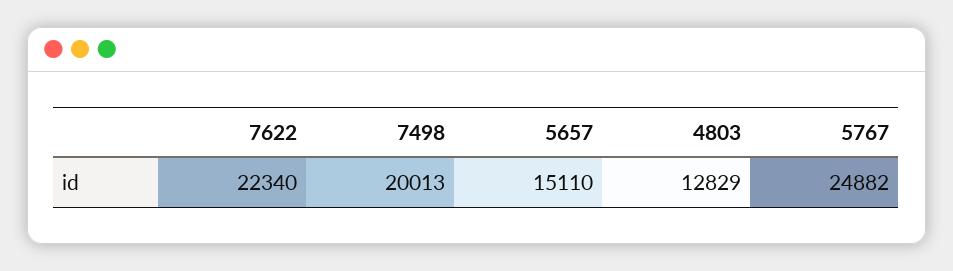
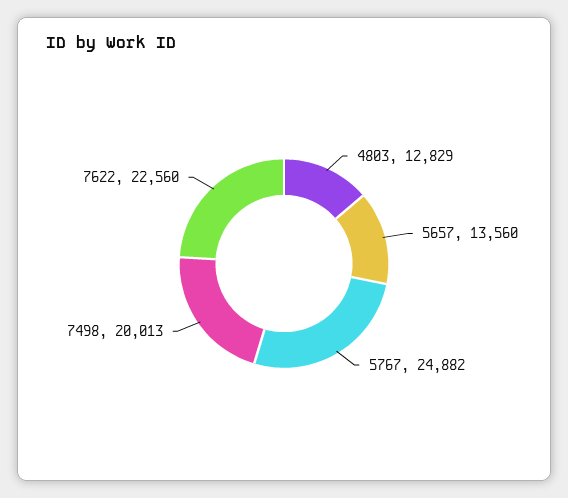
  {
-   "7622": 22340,
+   "7622": 22560,
    "7498": 20013,
-   "5657": 15110,
+   "5657": 13560,
    "4803": 12829,
    "5767": 24882
  }

